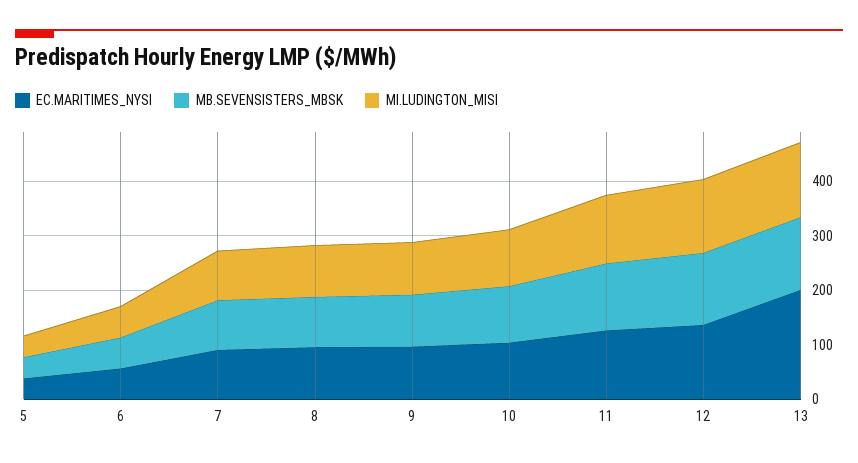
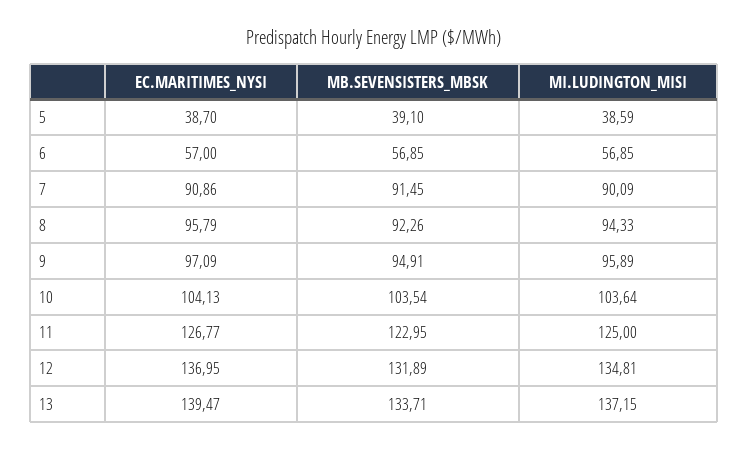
  {
    "EC.MARITIMES_NYSI": {
      "5": 38.7,
      "6": 57,
      "7": 90.86,
      "8": 95.79,
      "9": 97.09,
      "10": 104.13,
      "11": 126.77,
      "12": 136.95,
-     "13": 200
+     "13": 139.47
    },
    "MB.SEVENSISTERS_MBSK": {
      "5": 39.1,
      "6": 56.85,
      "7": 91.45,
      "8": 92.26,
      "9": 94.91,
      "10": 103.54,
      "11": 122.95,
      "12": 131.89,
      "13": 133.71
    },
    "MI.LUDINGTON_MISI": {
      "5": 38.59,
      "6": 56.85,
      "7": 90.09,
      "8": 94.33,
      "9": 95.89,
      "10": 103.64,
      "11": 125,
      "12": 134.81,
      "13": 137.15
    }
  }

